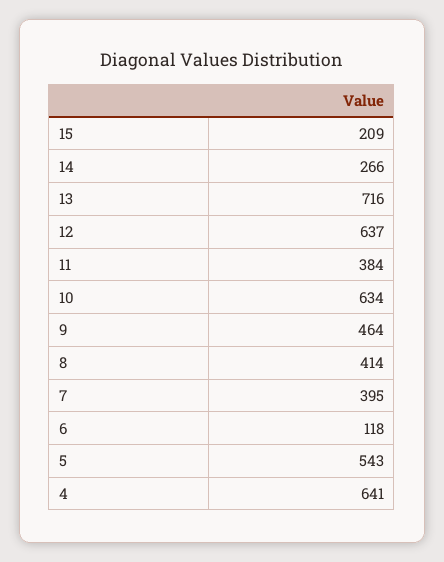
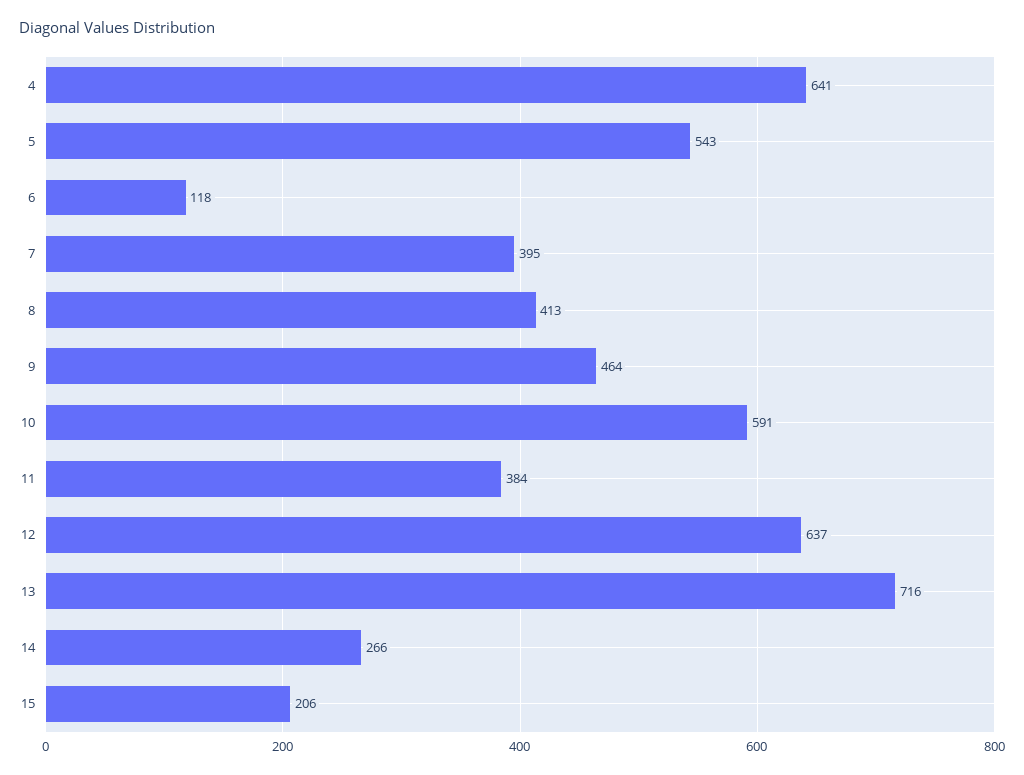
  {
-   "15": 209,
+   "15": 206,
    "14": 266,
    "13": 716,
    "12": 637,
    "11": 384,
-   "10": 634,
+   "10": 591,
    "9": 464,
-   "8": 414,
+   "8": 413,
    "7": 395,
    "6": 118,
    "5": 543,
    "4": 641
  }

